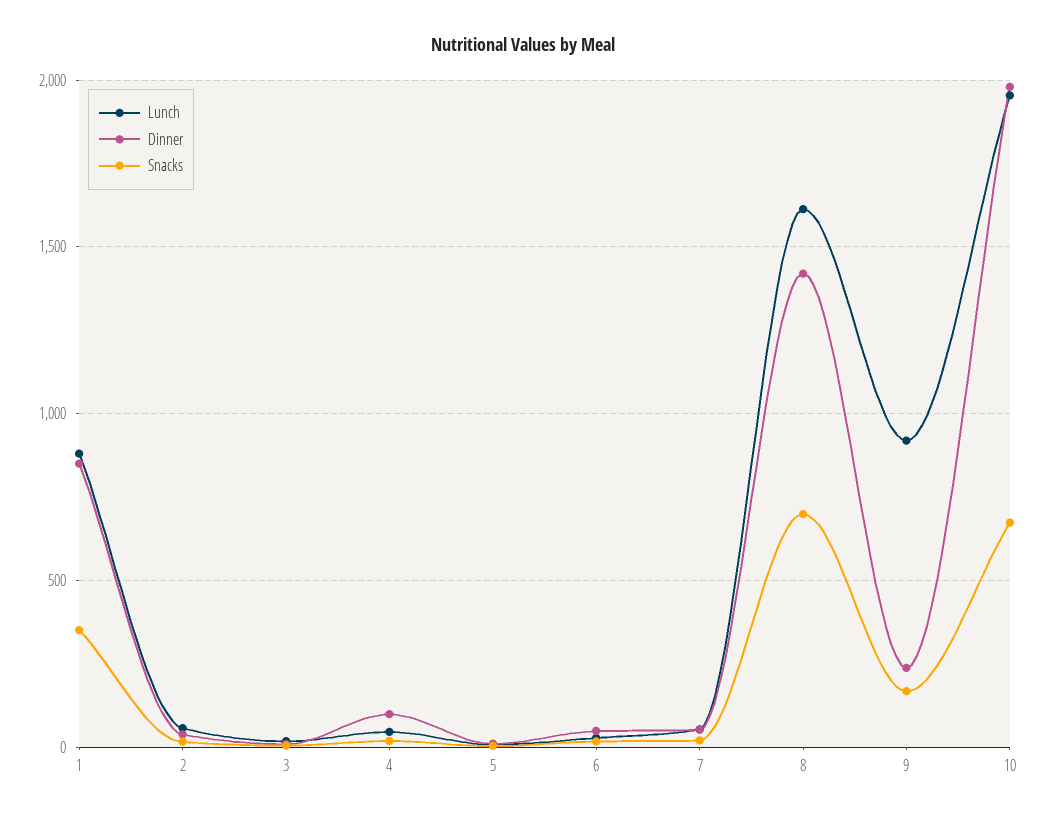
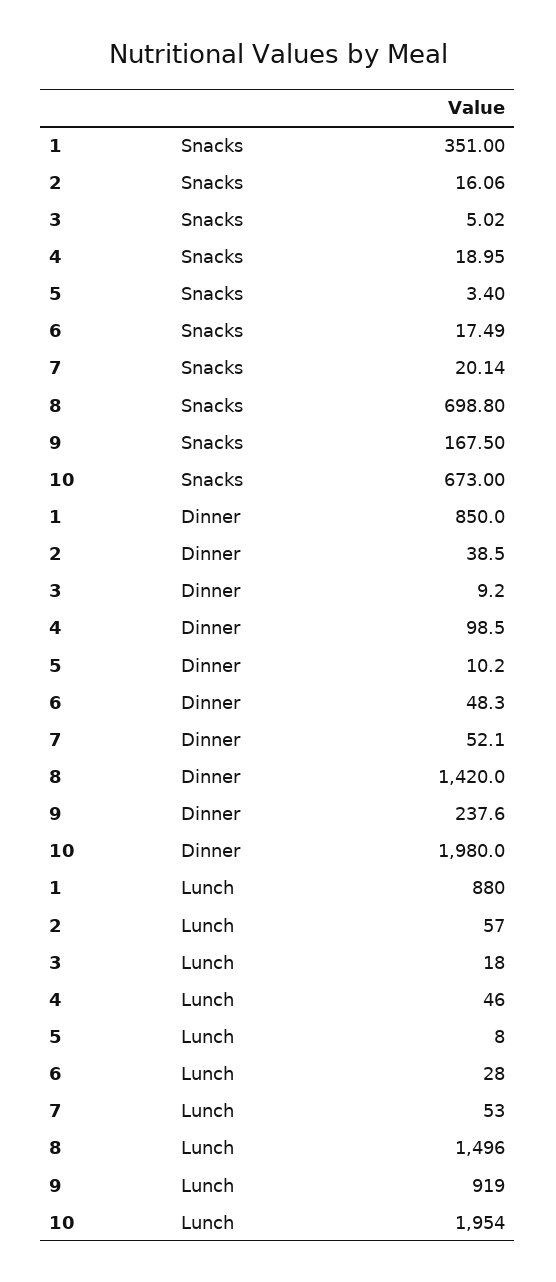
  {
    "Lunch": {
      "1": 880,
      "2": 57,
      "3": 18,
      "4": 46,
      "5": 8,
      "6": 28,
      "7": 53,
-     "8": 1600,
+     "8": 1496,
      "9": 919,
      "10": 1954
    },
    "Dinner": {
      "1": 850,
      "2": 38.5,
      "3": 9.2,
      "4": 98.5,
      "5": 10.2,
      "6": 48.3,
      "7": 52.1,
      "8": 1420,
      "9": 237.6,
      "10": 1980
    },
    "Snacks": {
      "1": 351,
      "2": 16.06,
      "3": 5.02,
      "4": 18.95,
      "5": 3.4,
      "6": 17.49,
      "7": 20.14,
      "8": 698.8,
      "9": 167.5,
      "10": 673
    }
  }

